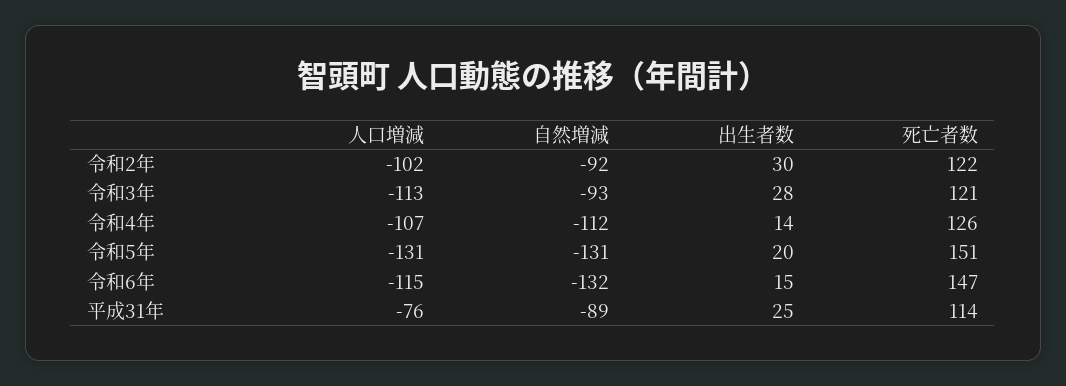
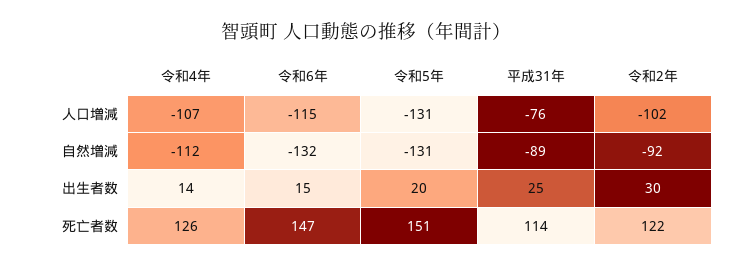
  {
    "人口増減": {
      "令和2年": -102,
-     "令和3年": -113,
      "令和4年": -107,
      "令和5年": -131,
      "令和6年": -115,
      "平成31年": -76
    },
    "自然増減": {
      "令和2年": -92,
-     "令和3年": -93,
      "令和4年": -112,
      "令和5年": -131,
      "令和6年": -132,
      "平成31年": -89
    },
    "出生者数": {
      "令和2年": 30,
-     "令和3年": 28,
      "令和4年": 14,
      "令和5年": 20,
      "令和6年": 15,
      "平成31年": 25
    },
    "死亡者数": {
      "令和2年": 122,
-     "令和3年": 121,
      "令和4年": 126,
      "令和5年": 151,
      "令和6年": 147,
      "平成31年": 114
    }
  }

